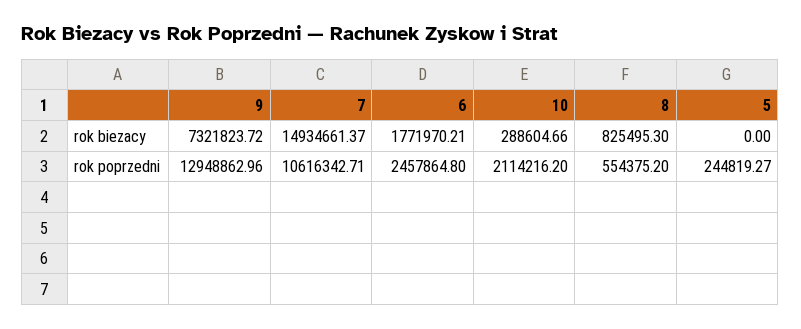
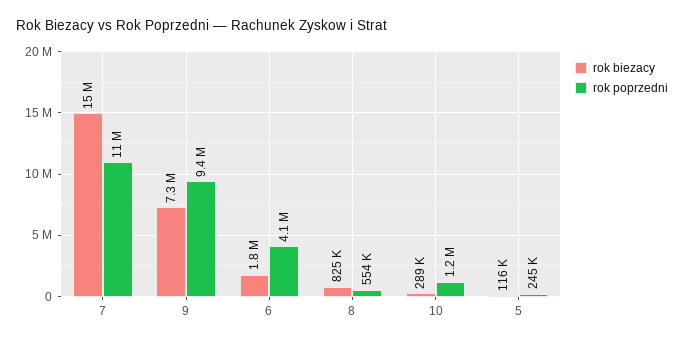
  {
    "rok biezacy": {
      "9": 7321823.72,
      "7": 14934661.37,
      "6": 1771970.21,
      "10": 288604.66,
      "8": 825495.3,
-     "5": 0
+     "5": 116000
    },
    "rok poprzedni": {
-     "9": 12948862.96,
+     "9": 9400000,
      "7": 10616342.71,
-     "6": 2457864.8,
+     "6": 4100000,
-     "10": 2114216.2,
+     "10": 1200000,
      "8": 554375.2,
      "5": 244819.27
    }
  }

